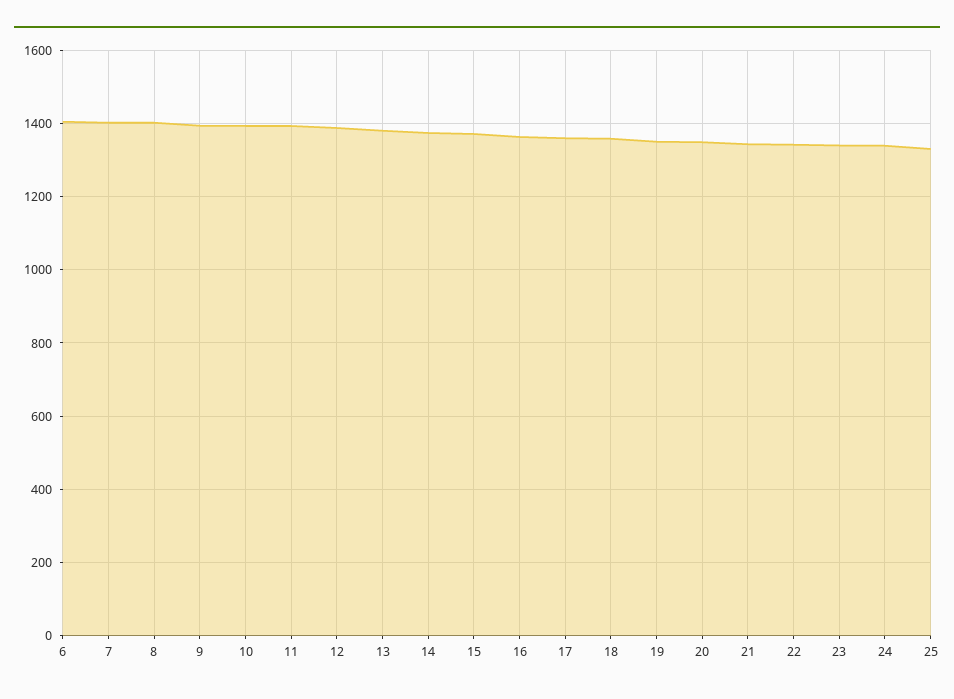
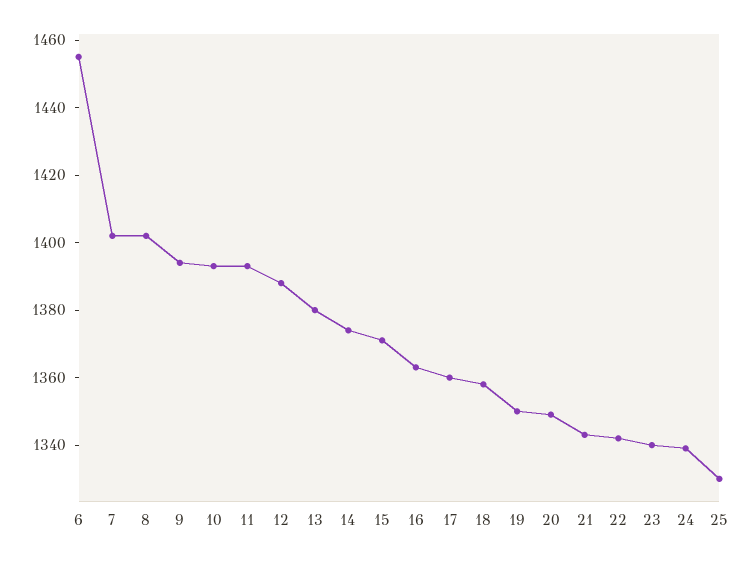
  {
-   "6": 1400,
+   "6": 1455,
    "7": 1400,
    "8": 1400,
    "9": 1395,
    "10": 1395,
    "11": 1395,
    "12": 1390,
    "13": 1380,
    "14": 1375,
    "15": 1370,
    "16": 1365,
    "17": 1360,
    "18": 1360,
    "19": 1350,
    "20": 1350,
    "21": 1345,
    "22": 1340,
    "23": 1340,
    "24": 1340,
    "25": 1330
  }

